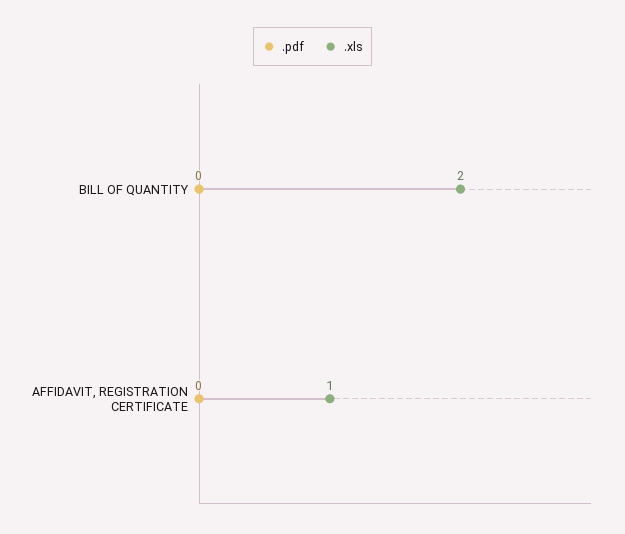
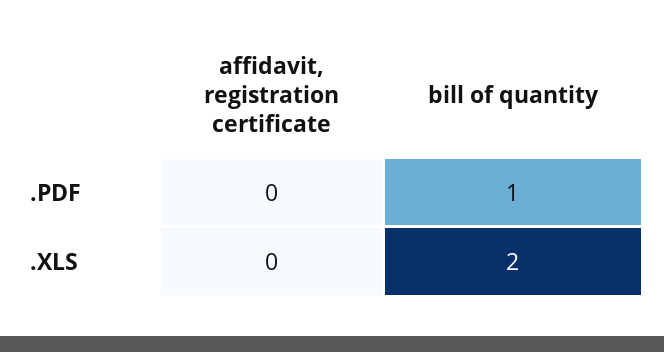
  {
    ".pdf": {
-     "BILL OF QUANTITY": 0,
+     "BILL OF QUANTITY": 1,
      "AFFIDAVIT, REGISTRATION CERTIFICATE": 0
    },
    ".xls": {
      "BILL OF QUANTITY": 2,
-     "AFFIDAVIT, REGISTRATION CERTIFICATE": 1
+     "AFFIDAVIT, REGISTRATION CERTIFICATE": 0
    }
  }

